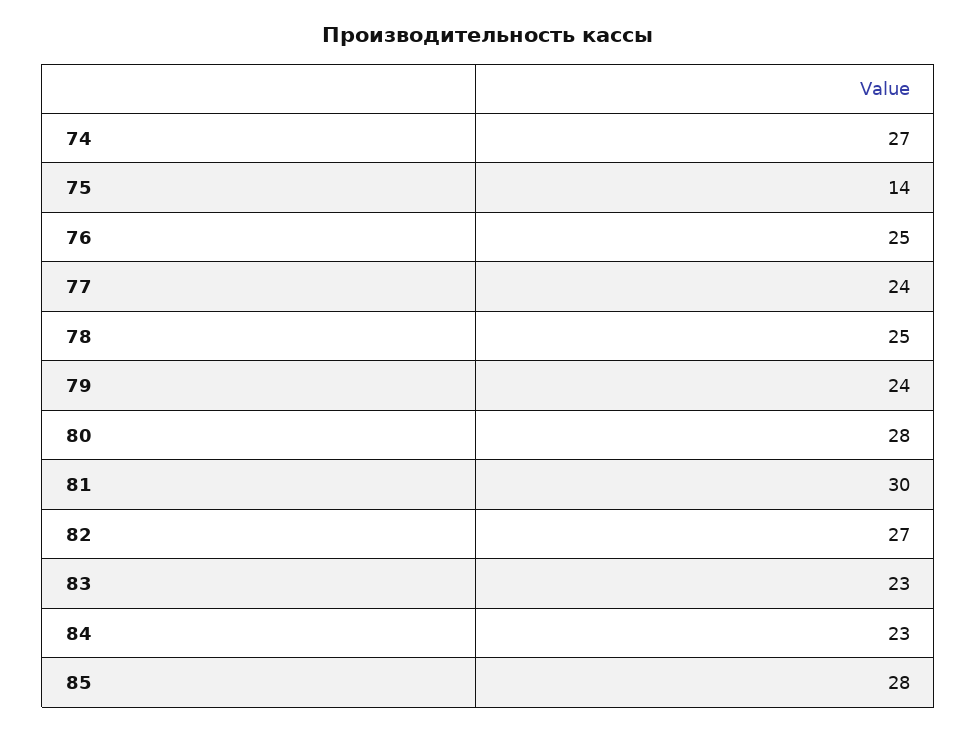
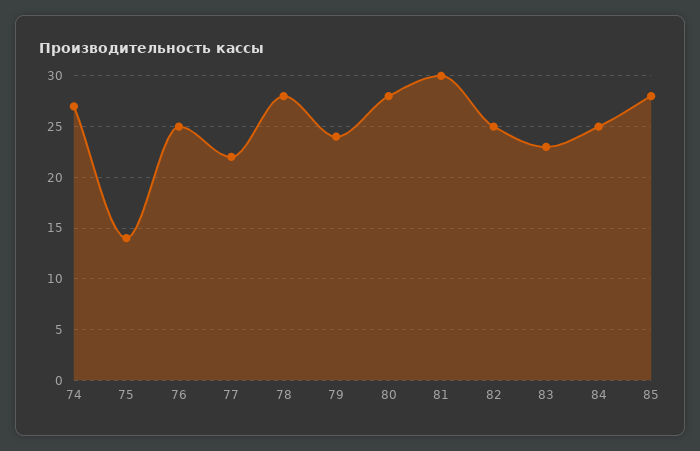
  {
    "74": 27,
    "75": 14,
    "76": 25,
-   "77": 24,
+   "77": 22,
-   "78": 25,
+   "78": 28,
    "79": 24,
    "80": 28,
    "81": 30,
-   "82": 27,
+   "82": 25,
    "83": 23,
-   "84": 23,
+   "84": 25,
    "85": 28
  }

